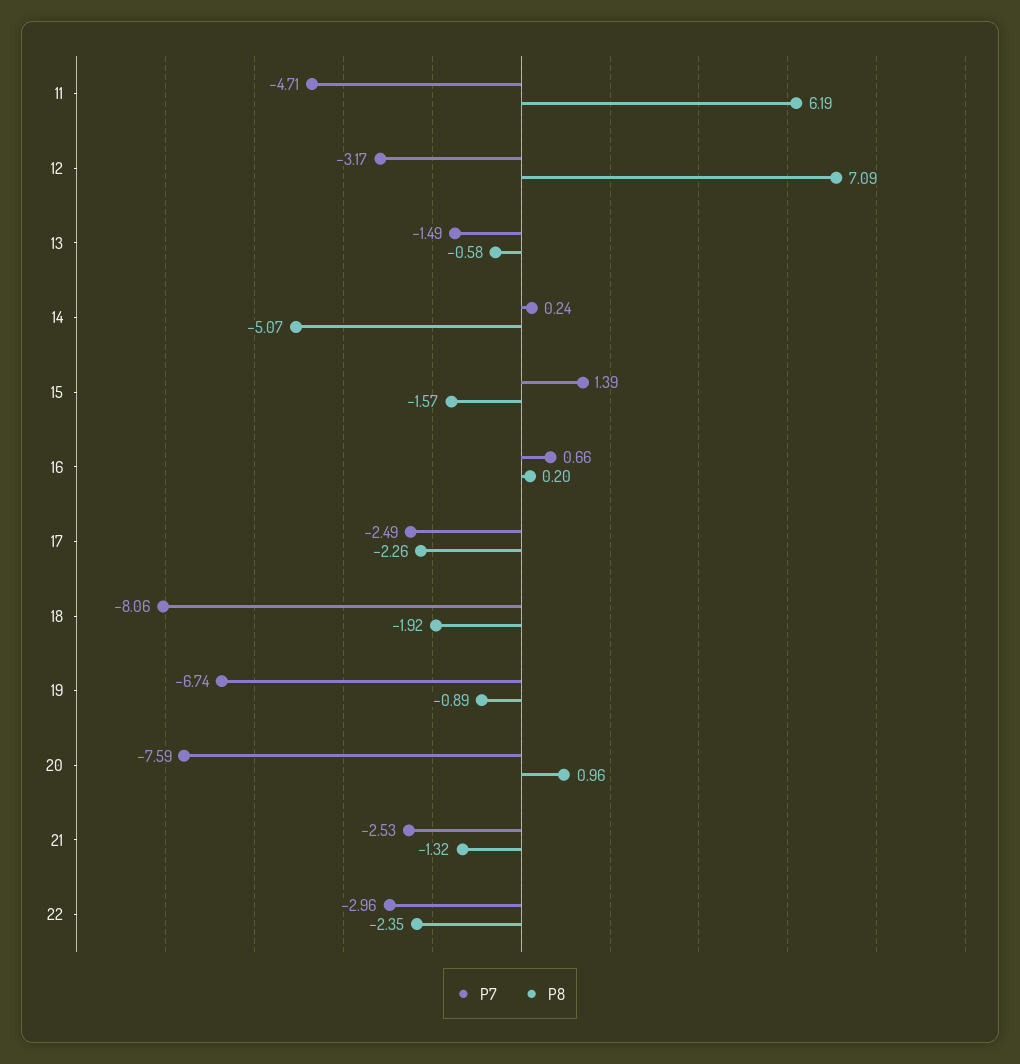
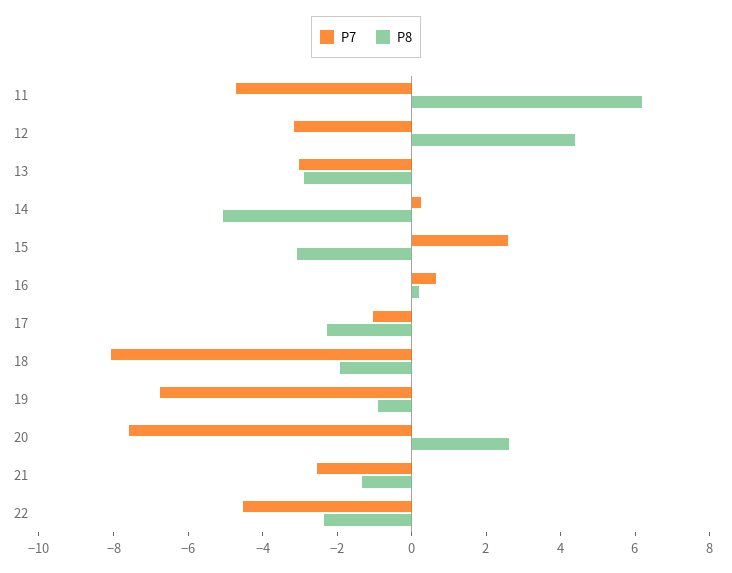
  {
    "P7": {
      "11": -4.71,
      "12": -3.17,
-     "13": -1.49,
+     "13": -3,
      "14": 0.24,
-     "15": 1.39,
+     "15": 2.5,
      "16": 0.66,
-     "17": -2.49,
+     "17": -1,
      "18": -8.06,
      "19": -6.74,
      "20": -7.59,
      "21": -2.53,
-     "22": -2.96
+     "22": -4.5
    },
    "P8": {
      "11": 6.19,
-     "12": 7.09,
+     "12": 4.5,
-     "13": -0.58,
+     "13": -3,
      "14": -5.07,
-     "15": -1.57,
+     "15": -3,
      "16": 0.2,
      "17": -2.26,
      "18": -1.92,
      "19": -0.89,
-     "20": 0.96,
+     "20": 2.5,
      "21": -1.32,
      "22": -2.35
    }
  }

